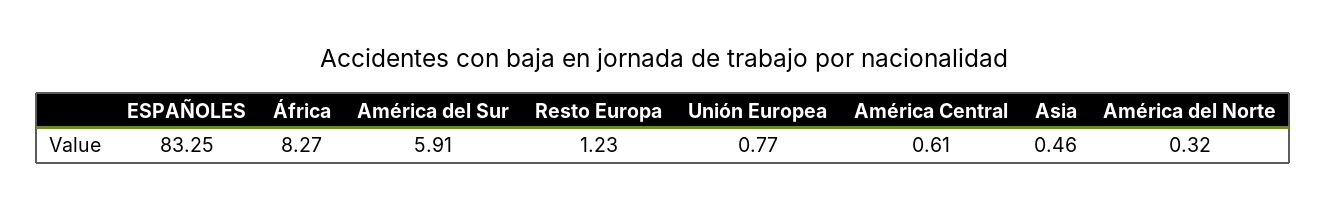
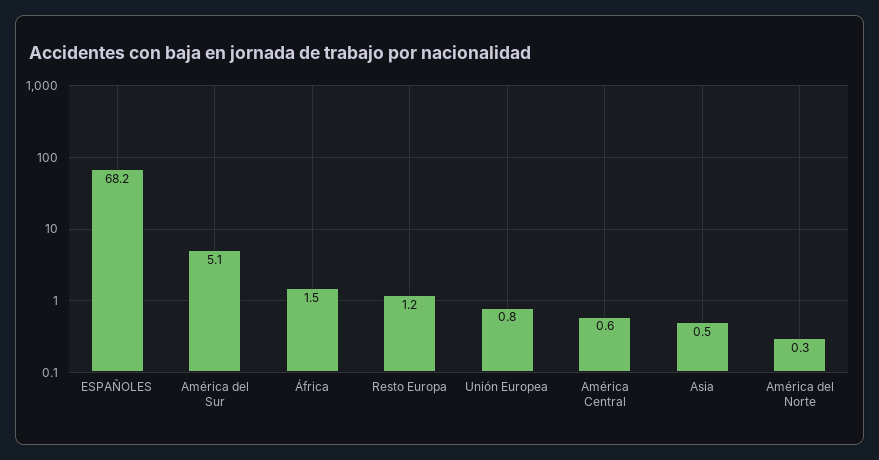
  {
-   "ESPAÑOLES": 83.25,
+   "ESPAÑOLES": 68.2,
-   "África": 8.27,
+   "África": 1.5,
-   "América del Sur": 5.91,
+   "América del Sur": 5.1,
    "Resto Europa": 1.23,
    "Unión Europea": 0.77,
    "América Central": 0.61,
    "Asia": 0.46,
    "América del Norte": 0.32
  }

